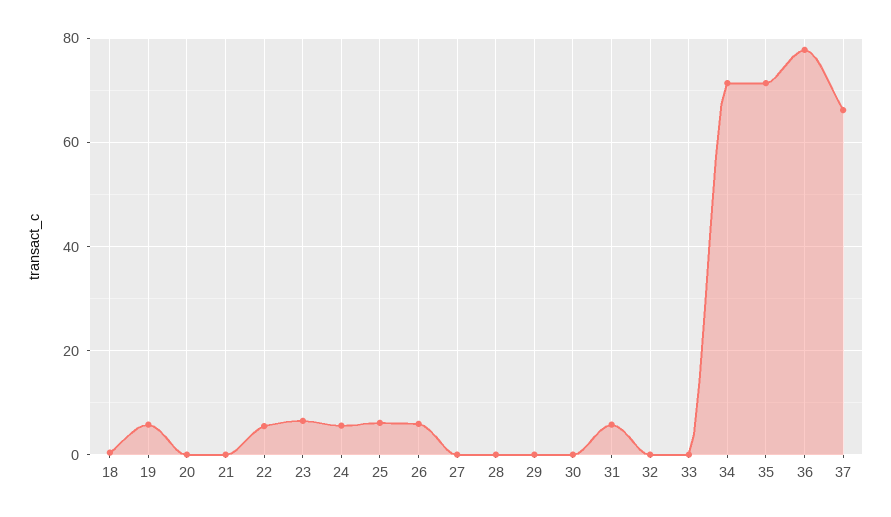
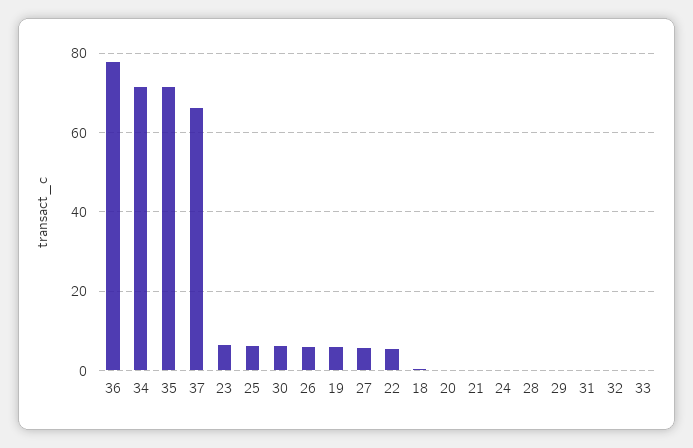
  {
    "18": 0,
    "19": 6,
    "20": 0,
    "21": 0,
    "22": 6,
    "23": 6,
-   "24": 6,
+   "24": 0,
    "25": 6,
    "26": 6,
-   "27": 0,
+   "27": 6,
    "28": 0,
    "29": 0,
-   "30": 0,
+   "30": 6,
-   "31": 6,
+   "31": 0,
    "32": 0,
    "33": 0,
    "34": 72,
    "35": 72,
    "36": 78,
    "37": 66
  }

